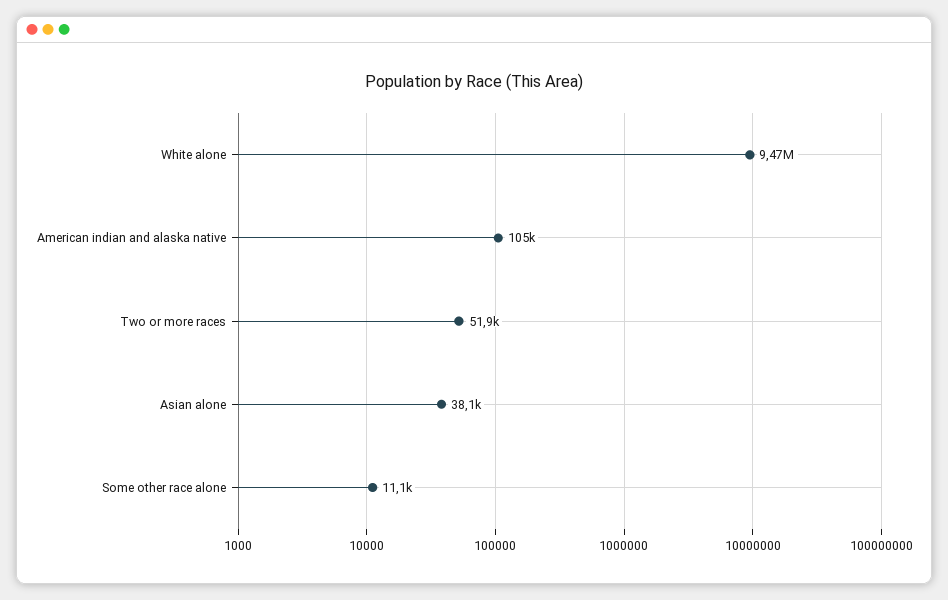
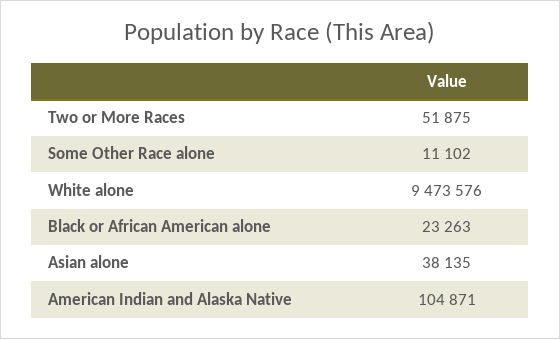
  {
    "White alone": 9473576,
    "American indian and alaska native": 104871,
    "Two or more races": 51875,
    "Asian alone": 38135,
-   "Some other race alone": 11102
+   "Some other race alone": 11102,
+   "Black or African American alone": 23263
  }

